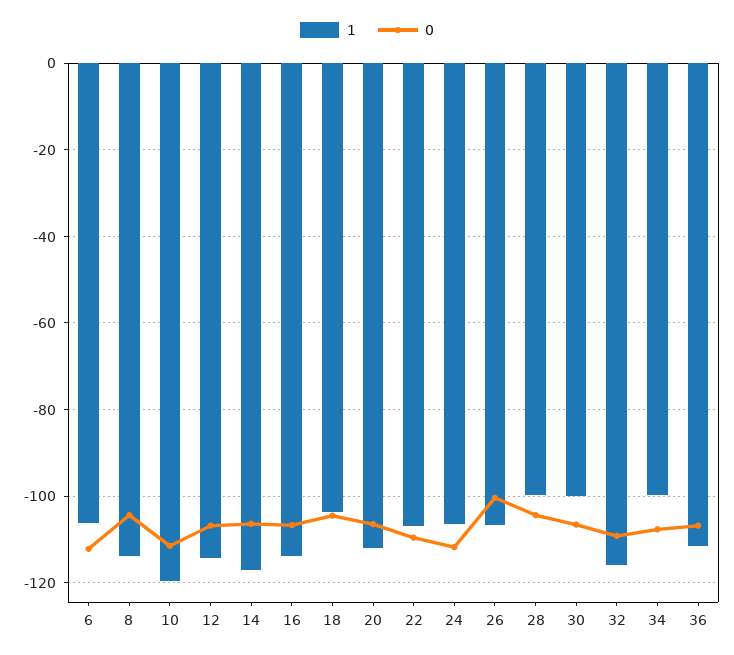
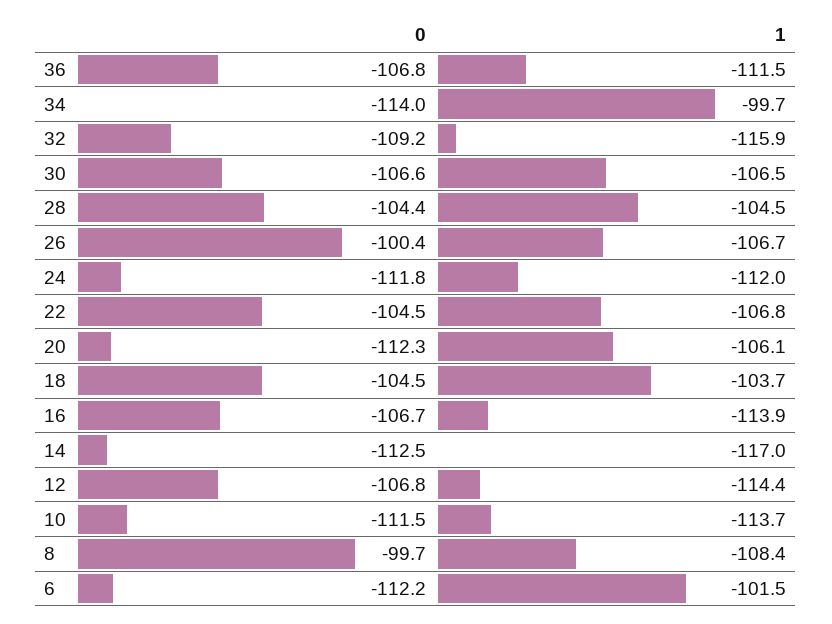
  {
    "1": {
-     "6": -106,
+     "6": -101.5,
-     "8": -114,
+     "8": -108.4,
-     "10": -120,
+     "10": -113.7,
      "12": -114.4,
      "14": -117,
      "16": -113.9,
      "18": -103.7,
-     "20": -112,
+     "20": -106.1,
      "22": -106.8,
-     "24": -106,
+     "24": -112,
      "26": -106.7,
-     "28": -100,
+     "28": -104.5,
-     "30": -100,
+     "30": -106.5,
      "32": -115.9,
      "34": -99.7,
      "36": -111.5
    },
    "0": {
      "6": -112.2,
-     "8": -104,
+     "8": -99.7,
      "10": -111.5,
      "12": -106.8,
-     "14": -106,
+     "14": -112.5,
      "16": -106.7,
      "18": -104.5,
-     "20": -106,
+     "20": -112.3,
-     "22": -110,
+     "22": -104.5,
      "24": -111.8,
      "26": -100.4,
      "28": -104.4,
      "30": -106.6,
      "32": -109.2,
-     "34": -108,
+     "34": -114,
      "36": -106.8
    }
  }

